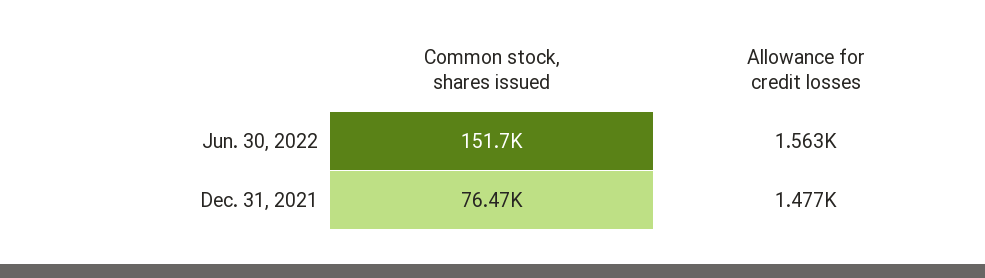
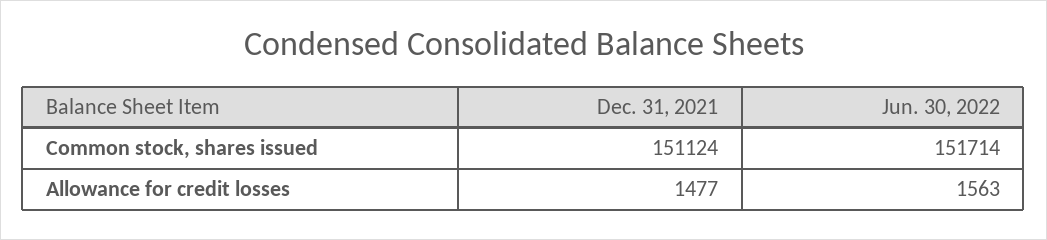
  {
    "Common stock, shares issued": {
      "Jun. 30, 2022": 151714,
-     "Dec. 31, 2021": 76470
+     "Dec. 31, 2021": 151124
    },
    "Allowance for credit losses": {
      "Jun. 30, 2022": 1563,
      "Dec. 31, 2021": 1477
    }
  }

